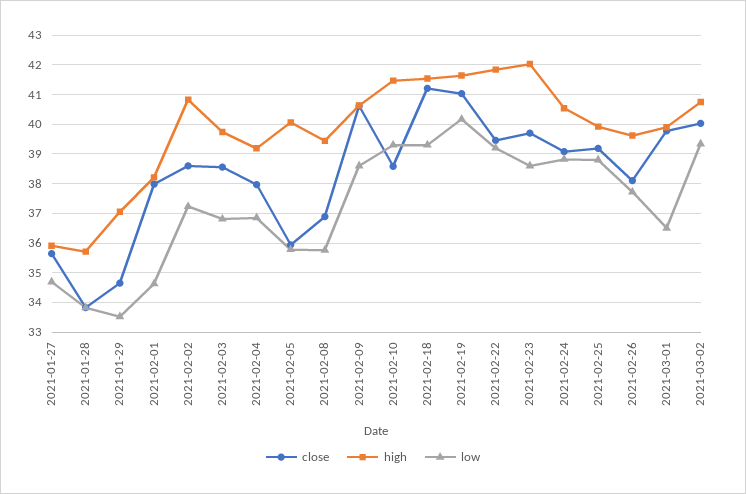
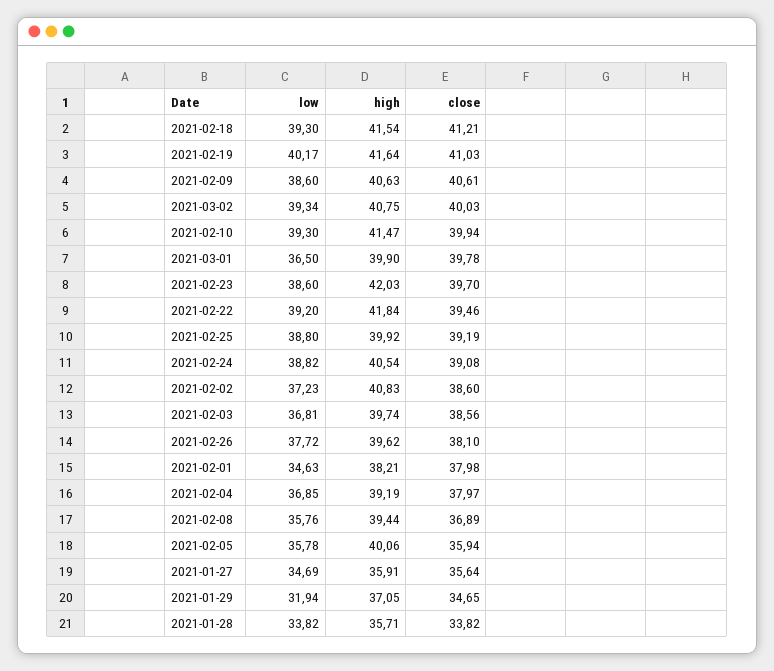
  {
    "close": {
      "2021-01-27": 35.64,
      "2021-01-28": 33.82,
      "2021-01-29": 34.65,
      "2021-02-01": 37.98,
      "2021-02-02": 38.6,
      "2021-02-03": 38.56,
      "2021-02-04": 37.97,
      "2021-02-05": 35.94,
      "2021-02-08": 36.89,
      "2021-02-09": 40.61,
-     "2021-02-10": 38.5,
+     "2021-02-10": 39.94,
      "2021-02-18": 41.21,
      "2021-02-19": 41.03,
      "2021-02-22": 39.46,
      "2021-02-23": 39.7,
      "2021-02-24": 39.08,
      "2021-02-25": 39.19,
      "2021-02-26": 38.1,
      "2021-03-01": 39.78,
      "2021-03-02": 40.03
    },
    "high": {
      "2021-01-27": 35.91,
      "2021-01-28": 35.71,
      "2021-01-29": 37.05,
      "2021-02-01": 38.21,
      "2021-02-02": 40.83,
      "2021-02-03": 39.74,
      "2021-02-04": 39.19,
      "2021-02-05": 40.06,
      "2021-02-08": 39.44,
      "2021-02-09": 40.63,
      "2021-02-10": 41.47,
      "2021-02-18": 41.54,
      "2021-02-19": 41.64,
      "2021-02-22": 41.84,
      "2021-02-23": 42.03,
      "2021-02-24": 40.54,
      "2021-02-25": 39.92,
      "2021-02-26": 39.62,
      "2021-03-01": 39.9,
      "2021-03-02": 40.75
    },
    "low": {
      "2021-01-27": 34.69,
      "2021-01-28": 33.82,
-     "2021-01-29": 33.5,
+     "2021-01-29": 31.94,
      "2021-02-01": 34.63,
      "2021-02-02": 37.23,
      "2021-02-03": 36.81,
      "2021-02-04": 36.85,
      "2021-02-05": 35.78,
      "2021-02-08": 35.76,
      "2021-02-09": 38.6,
      "2021-02-10": 39.3,
      "2021-02-18": 39.3,
      "2021-02-19": 40.17,
      "2021-02-22": 39.2,
      "2021-02-23": 38.6,
      "2021-02-24": 38.82,
      "2021-02-25": 38.8,
      "2021-02-26": 37.72,
      "2021-03-01": 36.5,
      "2021-03-02": 39.34
    }
  }

